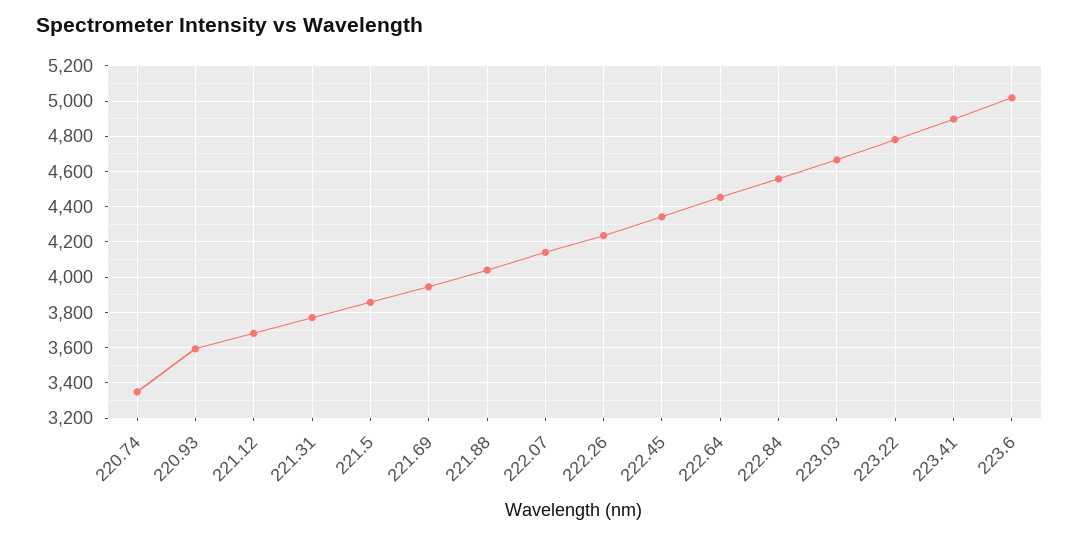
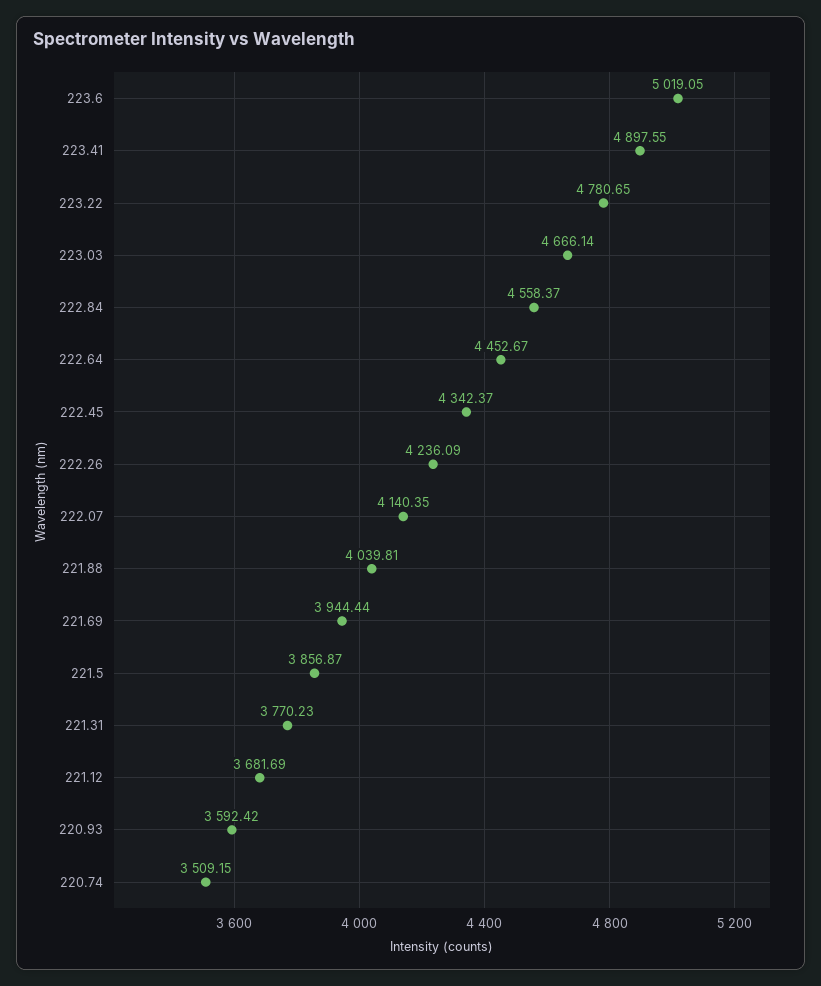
  {
-   "220.74": 3350,
+   "220.74": 3509.15,
    "220.93": 3592.42,
    "221.12": 3681.69,
    "221.31": 3770.23,
    "221.5": 3856.87,
    "221.69": 3944.44,
    "221.88": 4039.81,
    "222.07": 4140.35,
    "222.26": 4236.09,
    "222.45": 4342.37,
    "222.64": 4452.67,
    "222.84": 4558.37,
    "223.03": 4666.14,
    "223.22": 4780.65,
    "223.41": 4897.55,
    "223.6": 5019.05
  }

